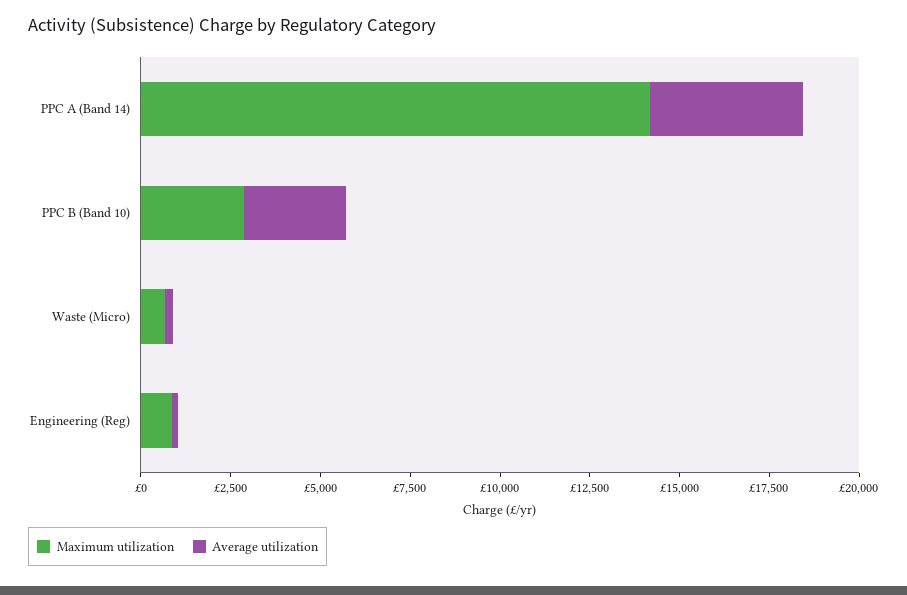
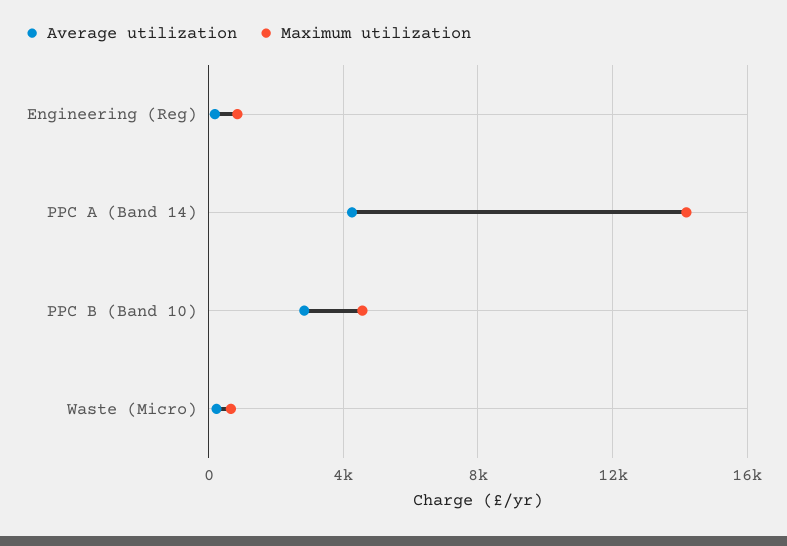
  {
    "Maximum utilization": {
      "PPC A (Band 14)": 14000,
-     "PPC B (Band 10)": 3000,
+     "PPC B (Band 10)": 4500,
      "Waste (Micro)": 500,
      "Engineering (Reg)": 1000
    },
    "Average utilization": {
      "PPC A (Band 14)": 4500,
      "PPC B (Band 10)": 3000,
      "Waste (Micro)": 0,
      "Engineering (Reg)": 0
    }
  }

